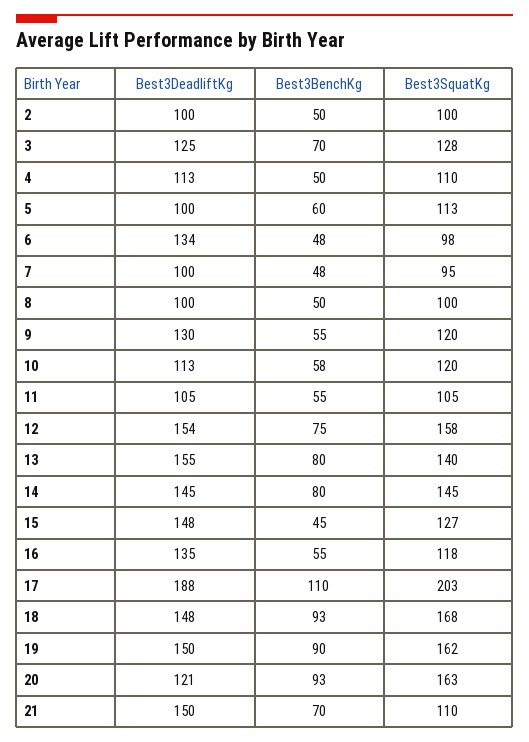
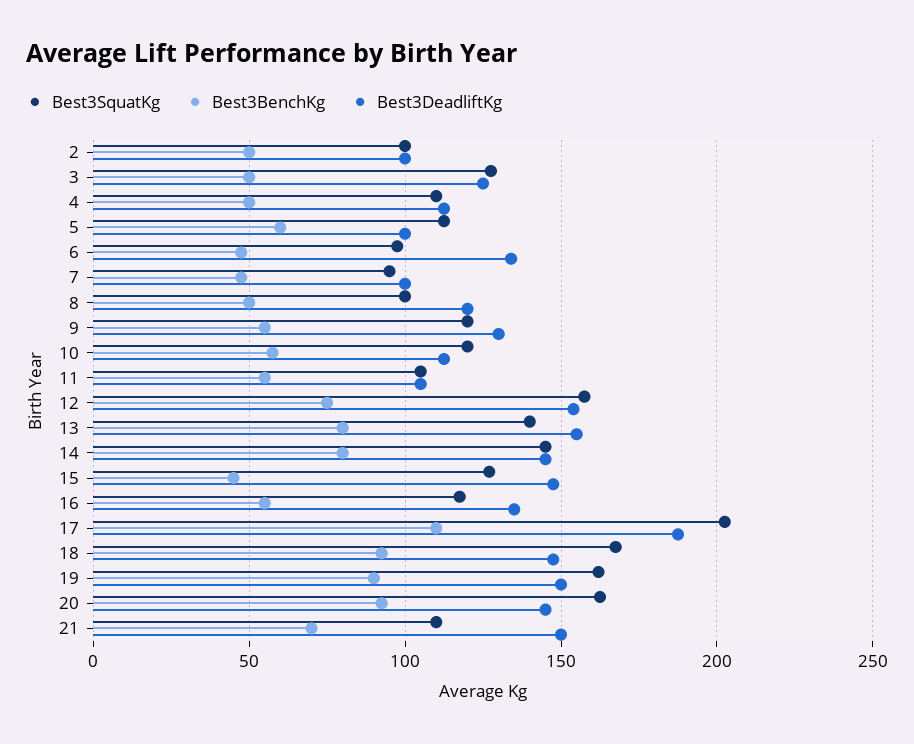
  {
    "Best3DeadliftKg": {
      "2": 100,
      "3": 125,
      "4": 113,
      "5": 100,
      "6": 134,
      "7": 100,
-     "8": 100,
+     "8": 120,
      "9": 130,
      "10": 113,
      "11": 105,
      "12": 154,
      "13": 155,
      "14": 145,
      "15": 148,
      "16": 135,
      "17": 188,
      "18": 148,
      "19": 150,
-     "20": 121,
+     "20": 145,
      "21": 150
    },
    "Best3BenchKg": {
      "2": 50,
-     "3": 70,
+     "3": 50,
      "4": 50,
      "5": 60,
      "6": 48,
      "7": 48,
      "8": 50,
      "9": 55,
      "10": 58,
      "11": 55,
      "12": 75,
      "13": 80,
      "14": 80,
      "15": 45,
      "16": 55,
      "17": 110,
      "18": 93,
      "19": 90,
      "20": 93,
      "21": 70
    },
    "Best3SquatKg": {
      "2": 100,
      "3": 128,
      "4": 110,
      "5": 113,
      "6": 98,
      "7": 95,
      "8": 100,
      "9": 120,
      "10": 120,
      "11": 105,
      "12": 158,
      "13": 140,
      "14": 145,
      "15": 127,
      "16": 118,
      "17": 203,
      "18": 168,
      "19": 162,
      "20": 163,
      "21": 110
    }
  }

